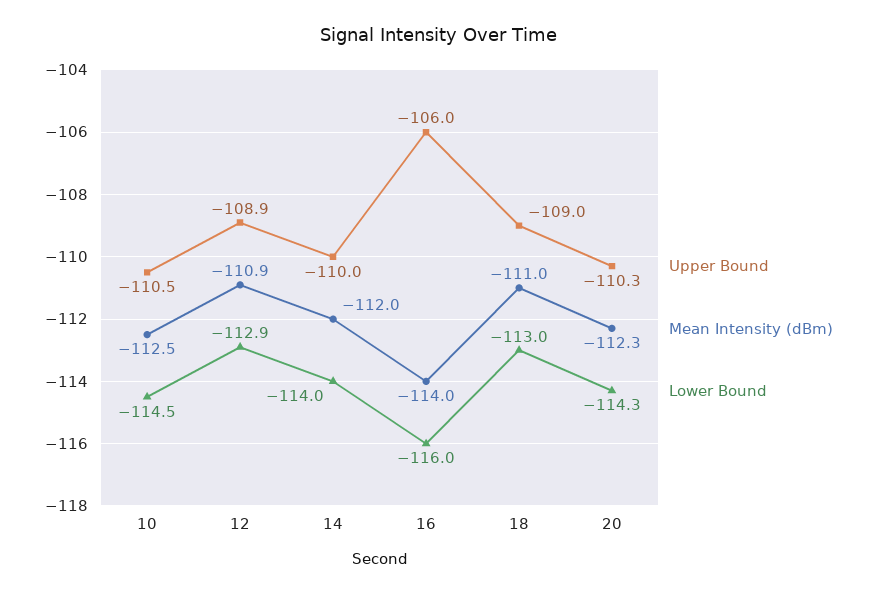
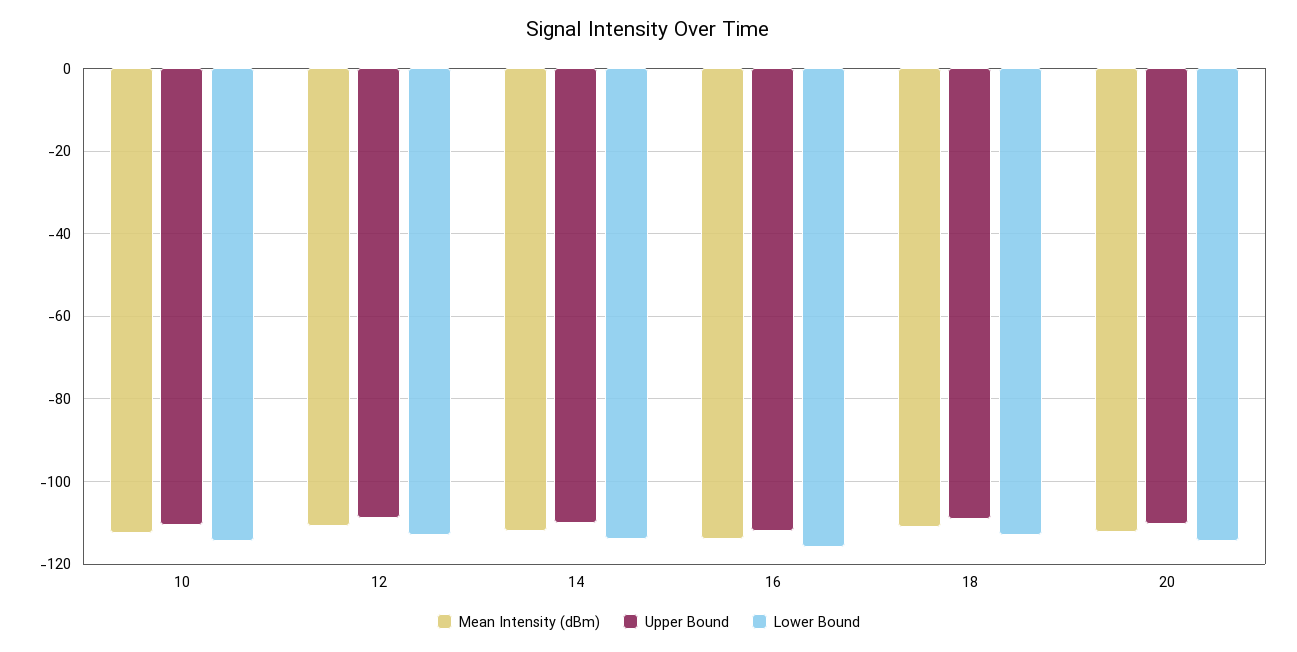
  {
    "Upper Bound": {
      "10": -110.5,
      "12": -108.9,
      "14": -110,
-     "16": -106,
+     "16": -112,
      "18": -109,
      "20": -110.3
    },
    "Mean Intensity (dBm)": {
      "10": -112.5,
      "12": -110.9,
      "14": -112,
      "16": -114,
      "18": -111,
      "20": -112.3
    },
    "Lower Bound": {
      "10": -114.5,
      "12": -112.9,
      "14": -114,
      "16": -116,
      "18": -113,
      "20": -114.3
    }
  }

